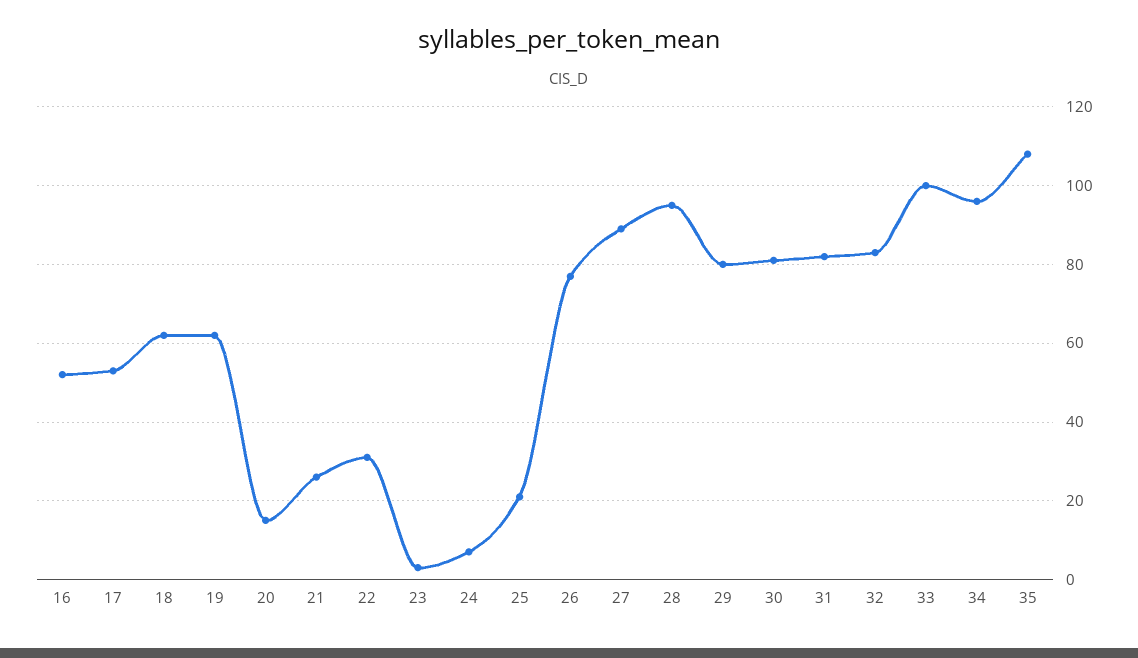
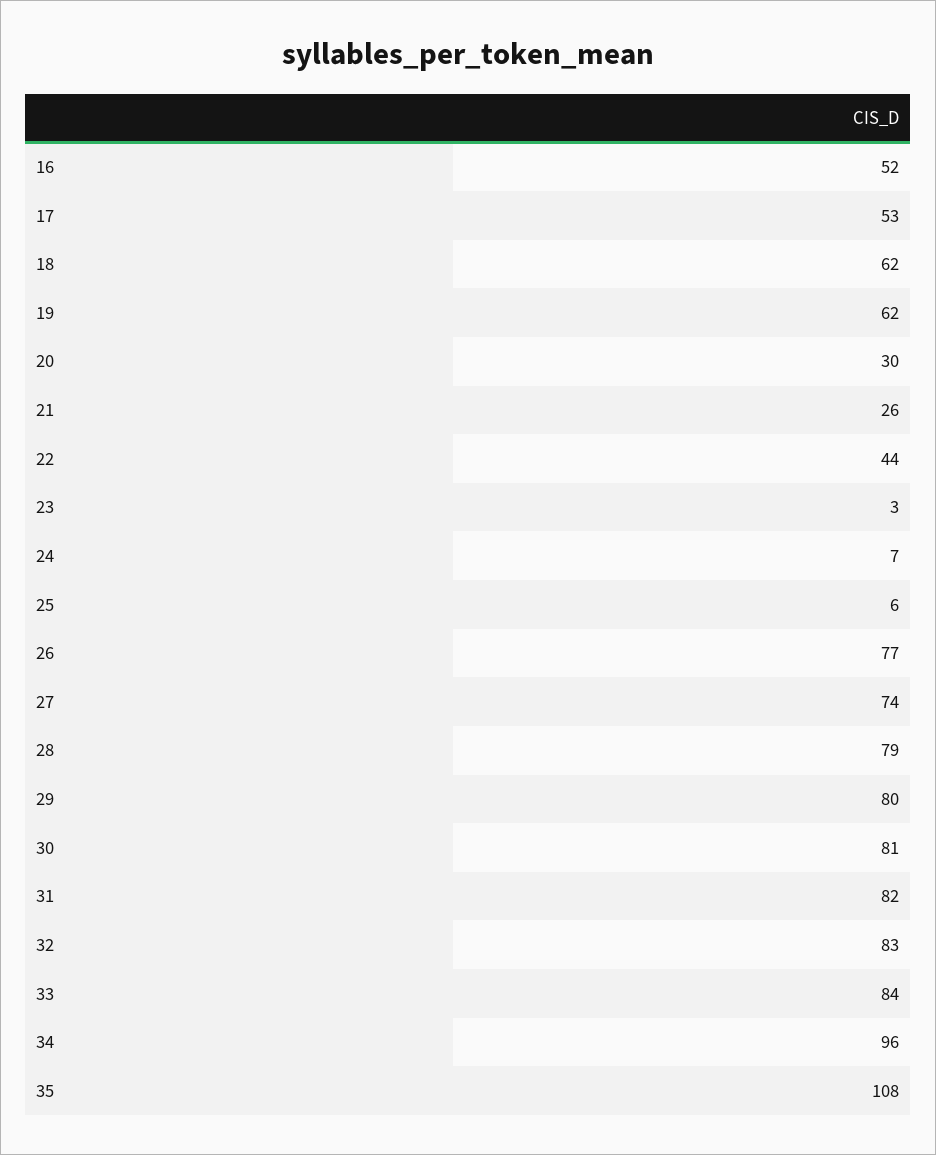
  {
    "16": 52,
    "17": 53,
    "18": 62,
    "19": 62,
-   "20": 15,
+   "20": 30,
    "21": 26,
-   "22": 30,
+   "22": 44,
    "23": 3,
    "24": 7,
-   "25": 20,
+   "25": 6,
    "26": 77,
-   "27": 90,
+   "27": 74,
-   "28": 95,
+   "28": 79,
    "29": 80,
    "30": 81,
    "31": 82,
    "32": 83,
-   "33": 100,
+   "33": 84,
    "34": 96,
    "35": 108
  }

